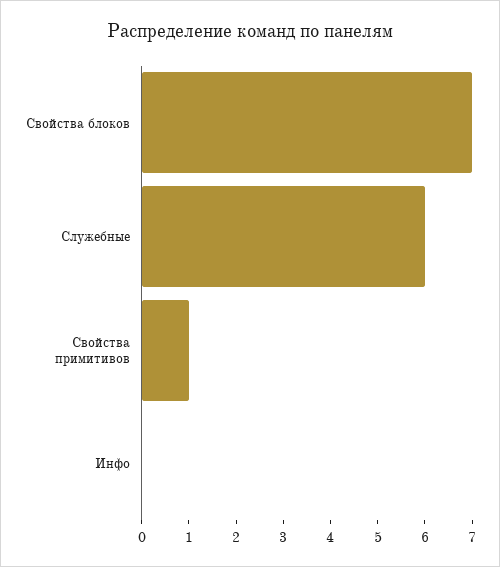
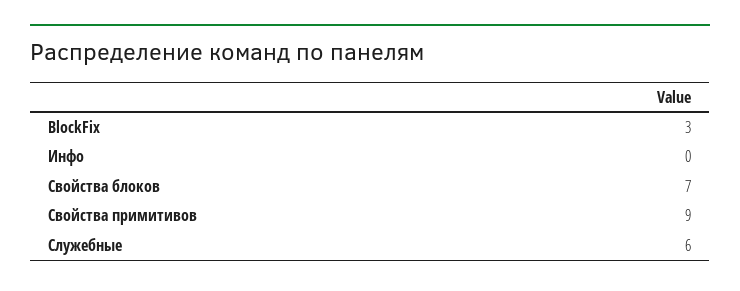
  {
    "Свойства блоков": 7,
    "Служебные": 6,
-   "Свойства примитивов": 1,
+   "Свойства примитивов": 9,
-   "Инфо": 0
+   "Инфо": 0,
+   "BlockFix": 3
  }

